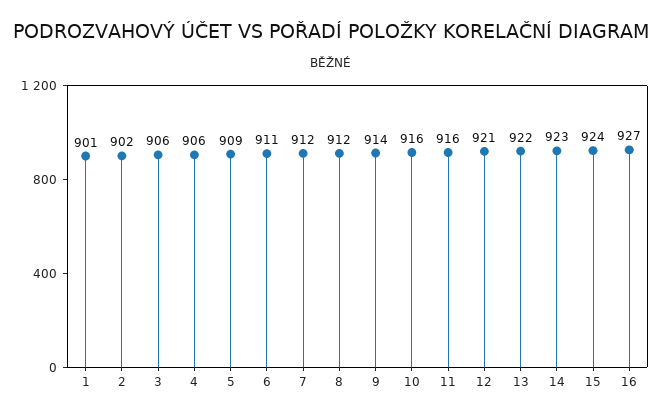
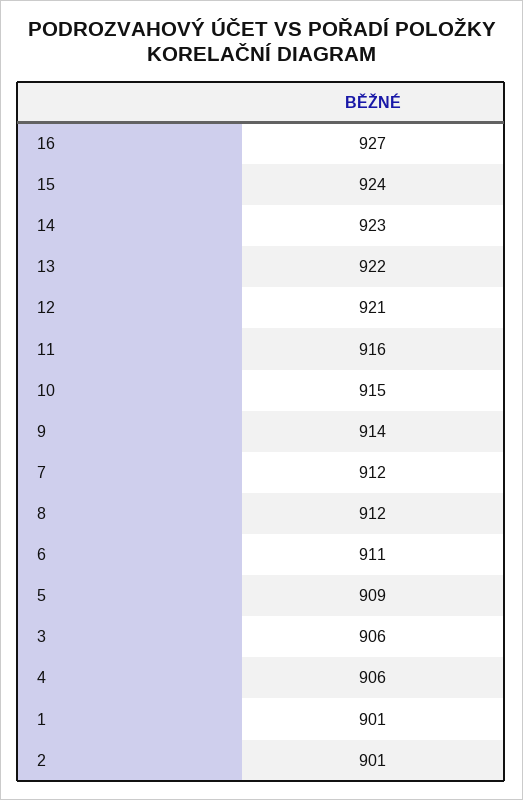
  {
    "1": 901,
-   "2": 902,
+   "2": 901,
    "3": 906,
    "4": 906,
    "5": 909,
    "6": 911,
    "7": 912,
    "8": 912,
    "9": 914,
-   "10": 916,
+   "10": 915,
    "11": 916,
    "12": 921,
    "13": 922,
    "14": 923,
    "15": 924,
    "16": 927
  }

